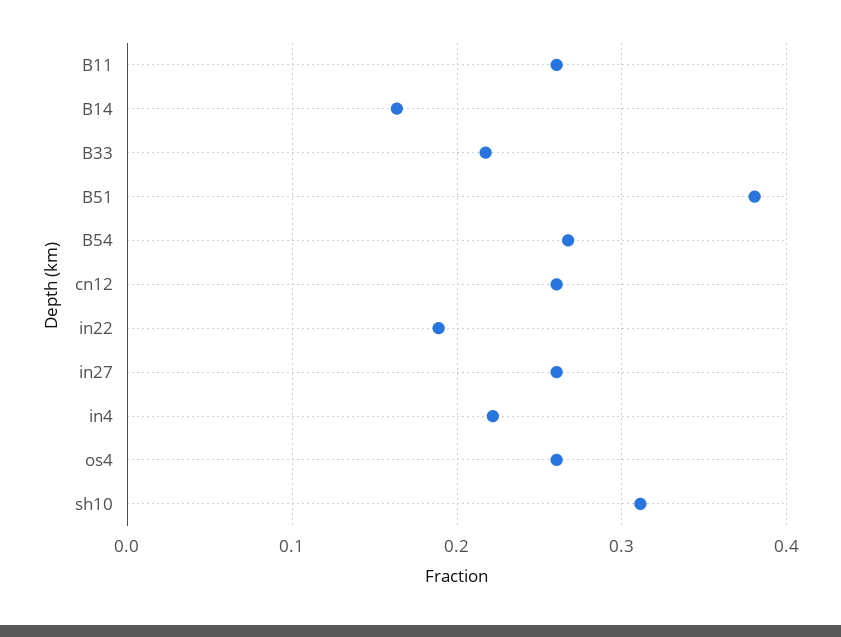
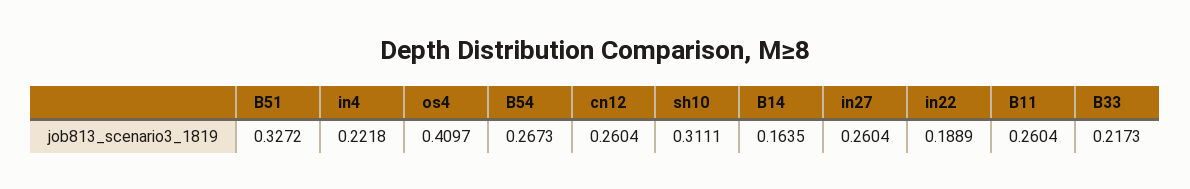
  {
    "B11": 0.2604,
    "B14": 0.1635,
    "B33": 0.2173,
-   "B51": 0.38,
+   "B51": 0.3272,
    "B54": 0.2673,
    "cn12": 0.2604,
    "in22": 0.1889,
    "in27": 0.2604,
    "in4": 0.2218,
-   "os4": 0.26,
+   "os4": 0.4097,
    "sh10": 0.3111
  }

